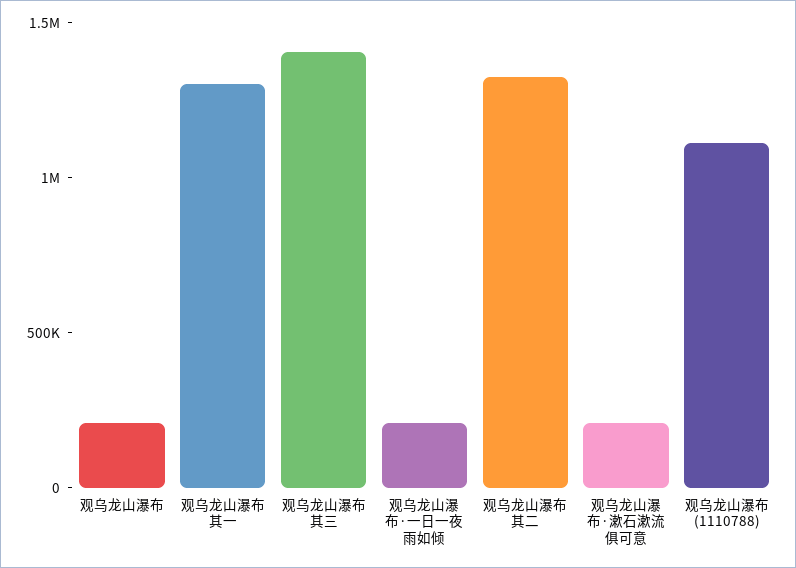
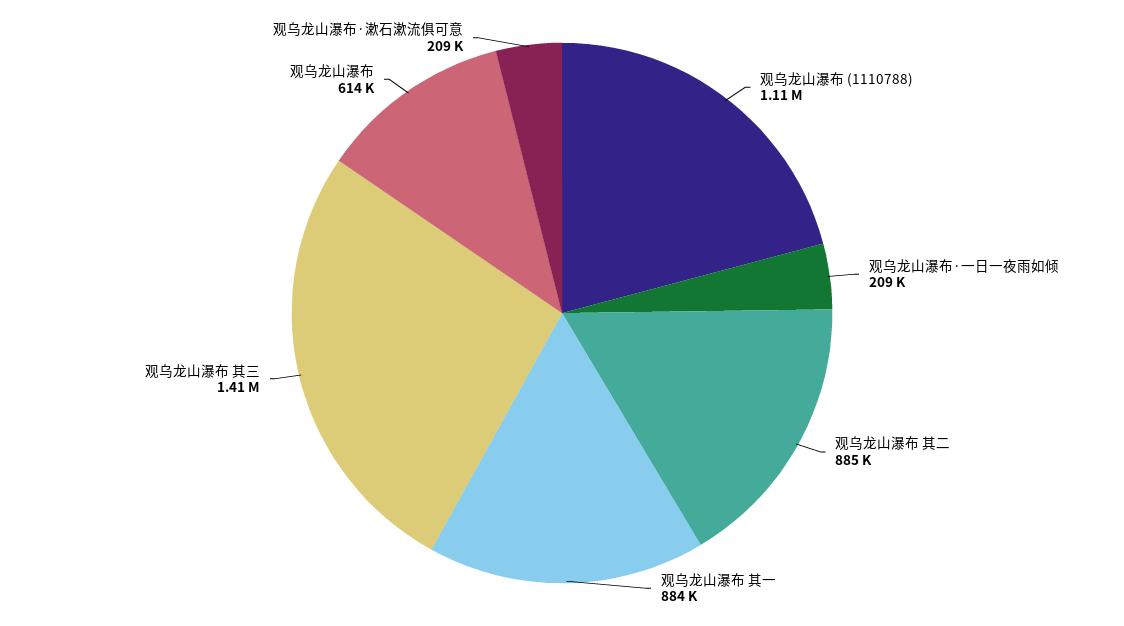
  {
-   "观乌龙山瀑布": 200000,
+   "观乌龙山瀑布": 614000,
-   "观乌龙山瀑布 其一": 1300000,
+   "观乌龙山瀑布 其一": 884000,
    "观乌龙山瀑布 其三": 1410000,
    "观乌龙山瀑布·一日一夜雨如倾": 209000,
-   "观乌龙山瀑布 其二": 1300000,
+   "观乌龙山瀑布 其二": 885000,
    "观乌龙山瀑布·漱石漱流俱可意": 209000,
    "观乌龙山瀑布 (1110788)": 1110000
  }

